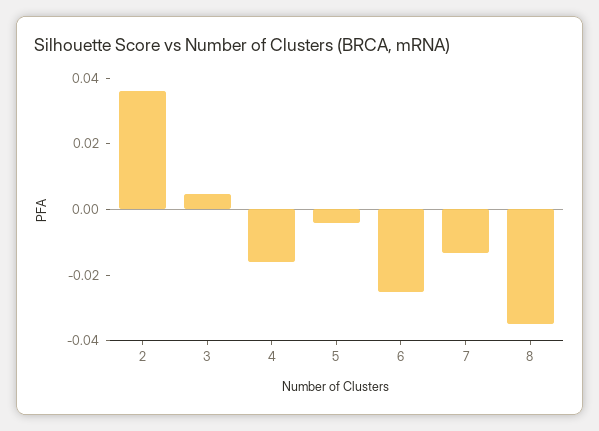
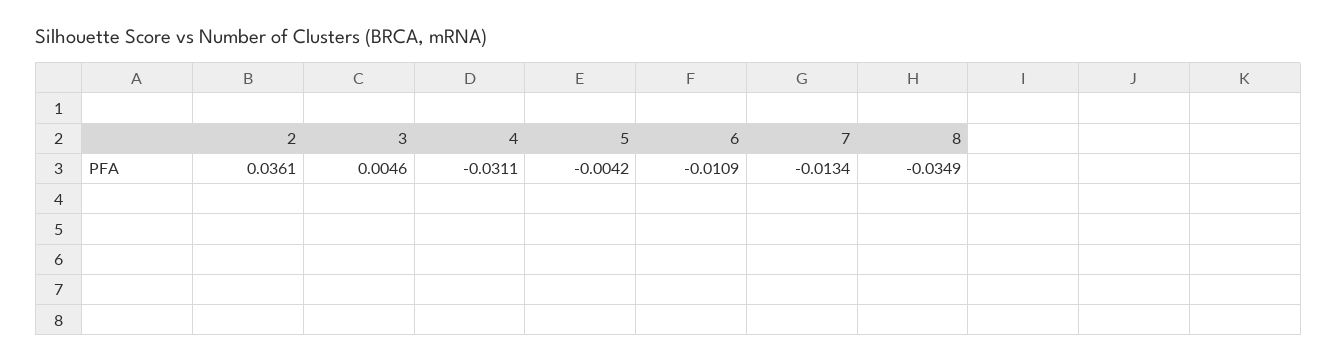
  {
    "2": 0.0361,
    "3": 0.0046,
-   "4": -0.015,
+   "4": -0.0311,
    "5": -0.0042,
-   "6": -0.025,
+   "6": -0.0109,
    "7": -0.0134,
    "8": -0.0349
  }

